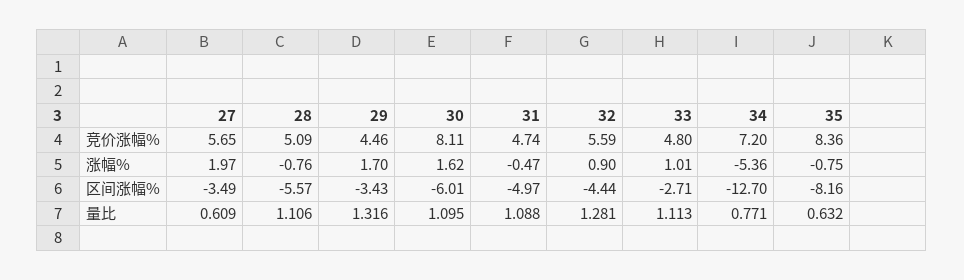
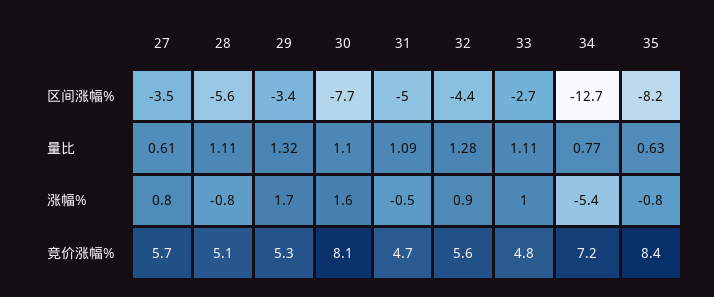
  {
    "27": {
      "竞价涨幅%": 5.65,
-     "涨幅%": 1.97,
+     "涨幅%": 0.8,
      "区间涨幅%": -3.49,
      "量比": 0.609
    },
    "28": {
      "竞价涨幅%": 5.09,
      "涨幅%": -0.76,
      "区间涨幅%": -5.57,
      "量比": 1.106
    },
    "29": {
-     "竞价涨幅%": 4.46,
+     "竞价涨幅%": 5.3,
      "涨幅%": 1.7,
      "区间涨幅%": -3.43,
      "量比": 1.316
    },
    "30": {
      "竞价涨幅%": 8.11,
      "涨幅%": 1.62,
-     "区间涨幅%": -6.01,
+     "区间涨幅%": -7.7,
      "量比": 1.095
    },
    "31": {
      "竞价涨幅%": 4.74,
      "涨幅%": -0.47,
      "区间涨幅%": -4.97,
      "量比": 1.088
    },
    "32": {
      "竞价涨幅%": 5.59,
      "涨幅%": 0.9,
      "区间涨幅%": -4.44,
      "量比": 1.281
    },
    "33": {
      "竞价涨幅%": 4.8,
      "涨幅%": 1.01,
      "区间涨幅%": -2.71,
      "量比": 1.113
    },
    "34": {
      "竞价涨幅%": 7.2,
      "涨幅%": -5.36,
      "区间涨幅%": -12.7,
      "量比": 0.771
    },
    "35": {
      "竞价涨幅%": 8.36,
      "涨幅%": -0.75,
      "区间涨幅%": -8.16,
      "量比": 0.632
    }
  }

